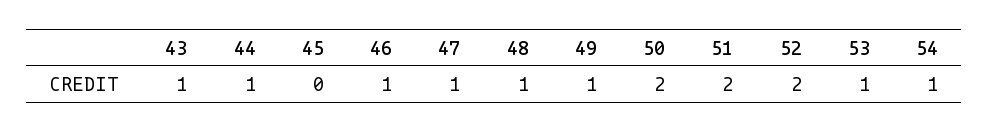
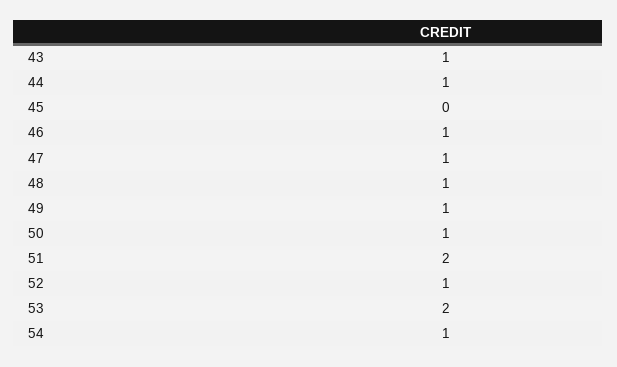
  {
    "43": 1,
    "44": 1,
    "45": 0,
    "46": 1,
    "47": 1,
    "48": 1,
    "49": 1,
-   "50": 2,
+   "50": 1,
    "51": 2,
-   "52": 2,
+   "52": 1,
-   "53": 1,
+   "53": 2,
    "54": 1
  }

